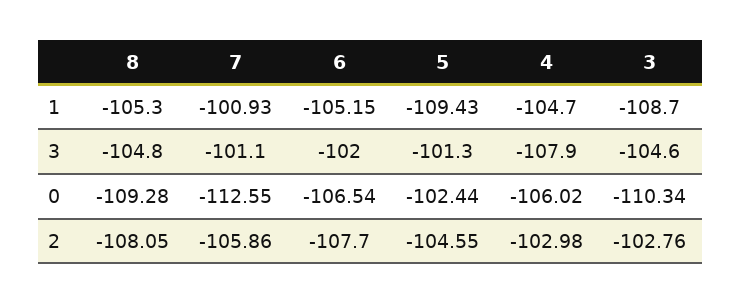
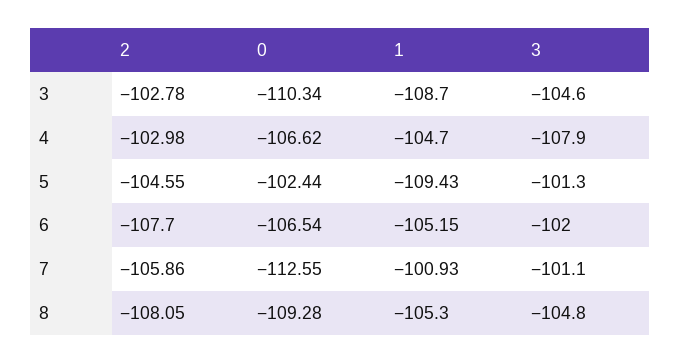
  {
    "8": {
      "1": -105.3,
      "3": -104.8,
      "0": -109.28,
      "2": -108.05
    },
    "7": {
      "1": -100.93,
      "3": -101.1,
      "0": -112.55,
      "2": -105.86
    },
    "6": {
      "1": -105.15,
      "3": -102,
      "0": -106.54,
      "2": -107.7
    },
    "5": {
      "1": -109.43,
      "3": -101.3,
      "0": -102.44,
      "2": -104.55
    },
    "4": {
      "1": -104.7,
      "3": -107.9,
-     "0": -106.02,
+     "0": -106.62,
      "2": -102.98
    },
    "3": {
      "1": -108.7,
      "3": -104.6,
      "0": -110.34,
-     "2": -102.76
+     "2": -102.78
    }
  }

